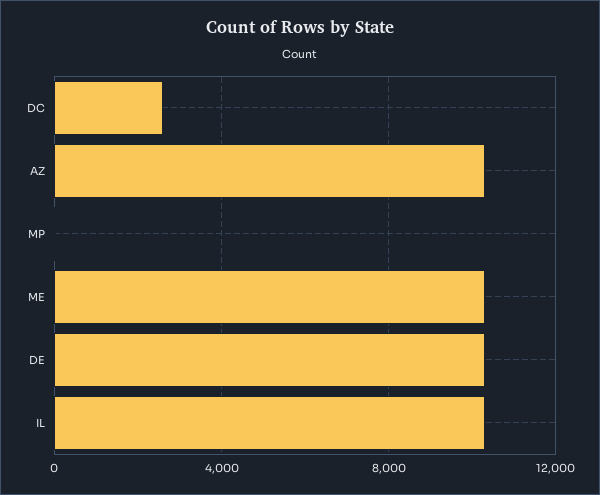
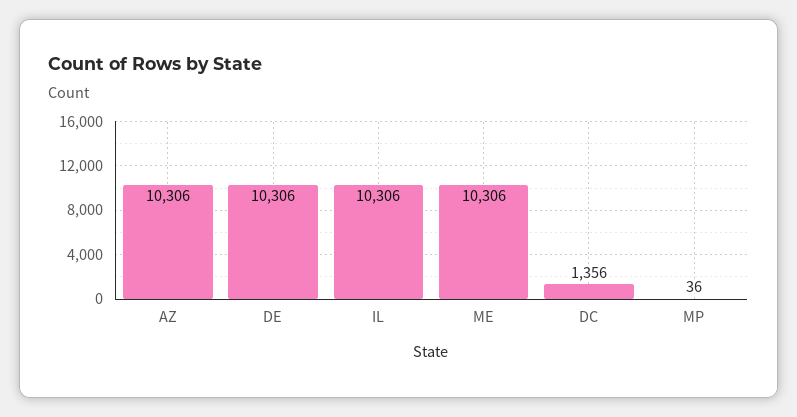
  {
-   "DC": 2500,
+   "DC": 1356,
    "AZ": 10306,
    "MP": 36,
    "ME": 10306,
    "DE": 10306,
    "IL": 10306
  }

